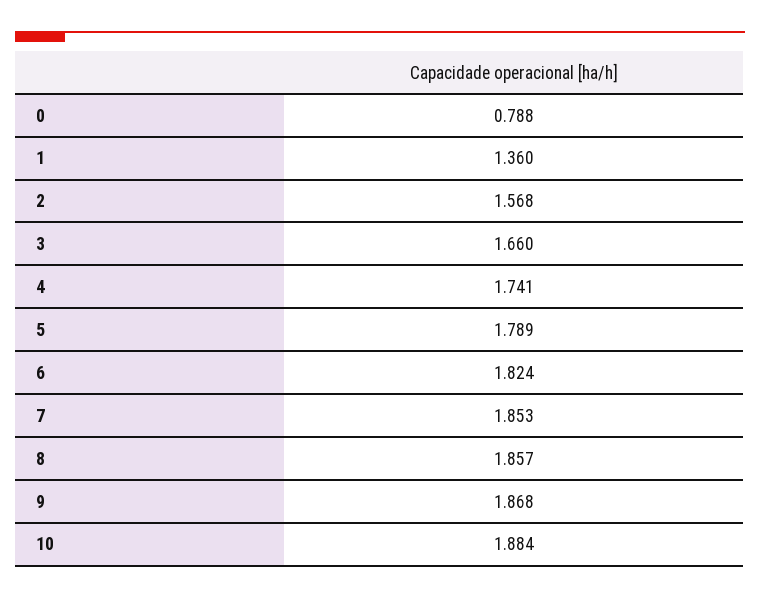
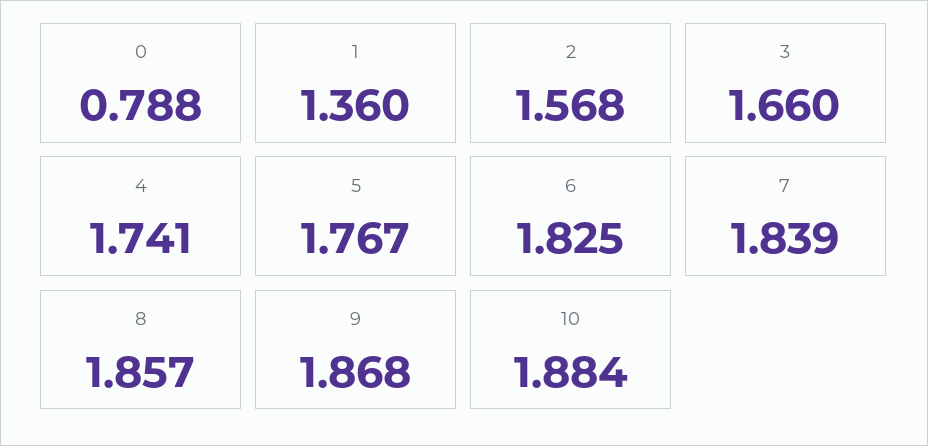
  {
    "0": 0.788,
    "1": 1.36,
    "2": 1.568,
    "3": 1.66,
    "4": 1.741,
-   "5": 1.789,
+   "5": 1.767,
-   "6": 1.824,
+   "6": 1.825,
-   "7": 1.853,
+   "7": 1.839,
    "8": 1.857,
    "9": 1.868,
    "10": 1.884
  }

